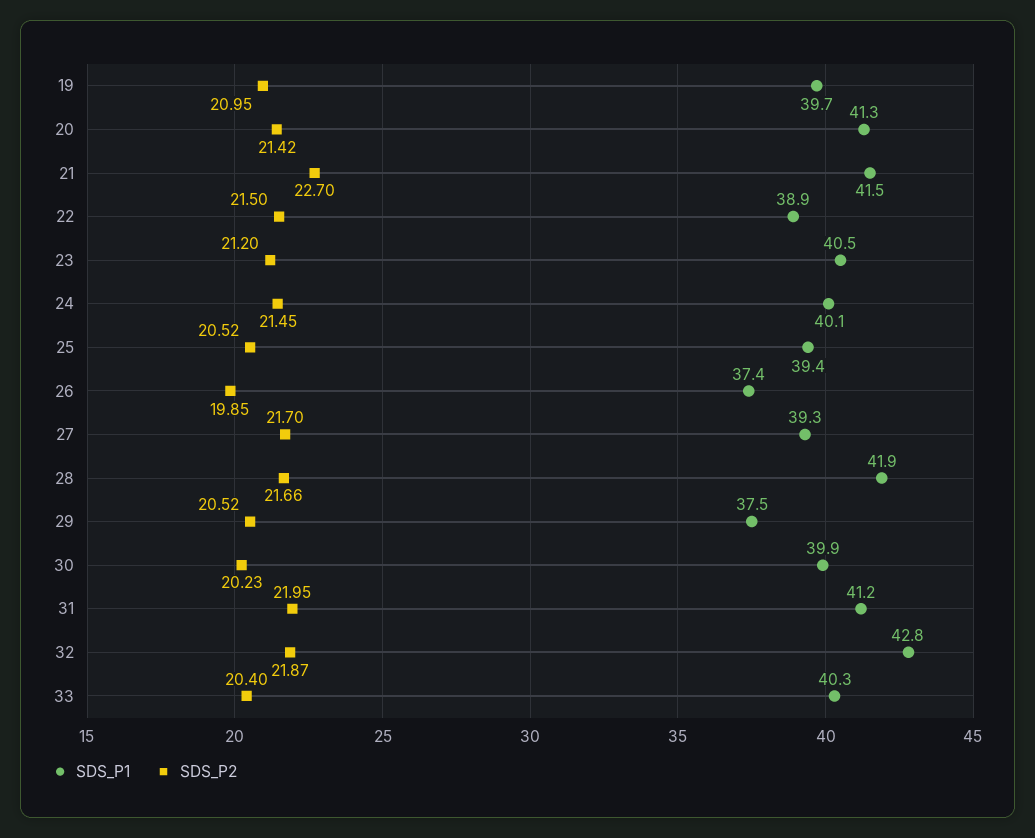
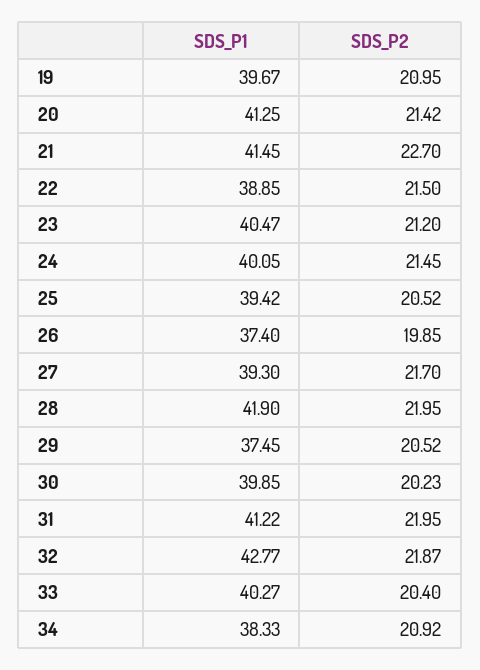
  {
    "SDS_P1": {
      "19": 39.67,
      "20": 41.25,
      "21": 41.45,
      "22": 38.85,
      "23": 40.47,
      "24": 40.05,
      "25": 39.42,
      "26": 37.4,
      "27": 39.3,
      "28": 41.9,
      "29": 37.45,
      "30": 39.85,
      "31": 41.22,
      "32": 42.77,
-     "33": 40.27
+     "33": 40.27,
+     "34": 38.33
    },
    "SDS_P2": {
      "19": 20.95,
      "20": 21.42,
      "21": 22.7,
      "22": 21.5,
      "23": 21.2,
      "24": 21.45,
      "25": 20.52,
      "26": 19.85,
      "27": 21.7,
-     "28": 21.66,
+     "28": 21.95,
      "29": 20.52,
      "30": 20.23,
      "31": 21.95,
      "32": 21.87,
-     "33": 20.4
+     "33": 20.4,
+     "34": 20.92
    }
  }

